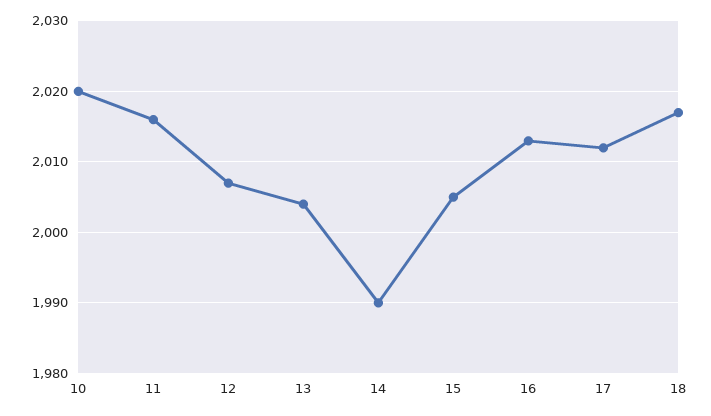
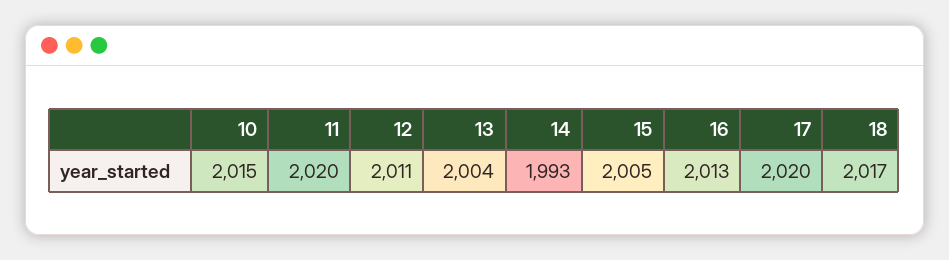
  {
-   "10": 2020,
+   "10": 2015,
-   "11": 2016,
+   "11": 2020,
-   "12": 2007,
+   "12": 2011,
    "13": 2004,
-   "14": 1990,
+   "14": 1993,
    "15": 2005,
    "16": 2013,
-   "17": 2012,
+   "17": 2020,
    "18": 2017
  }

